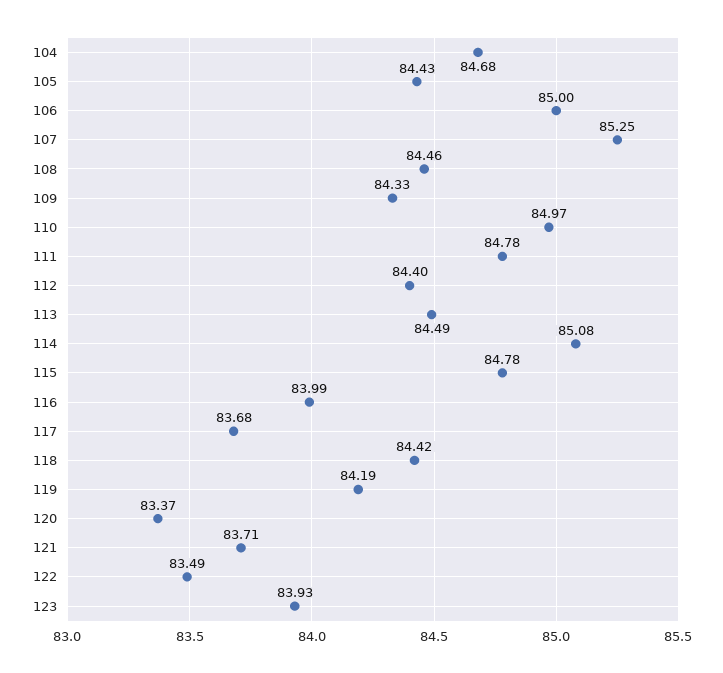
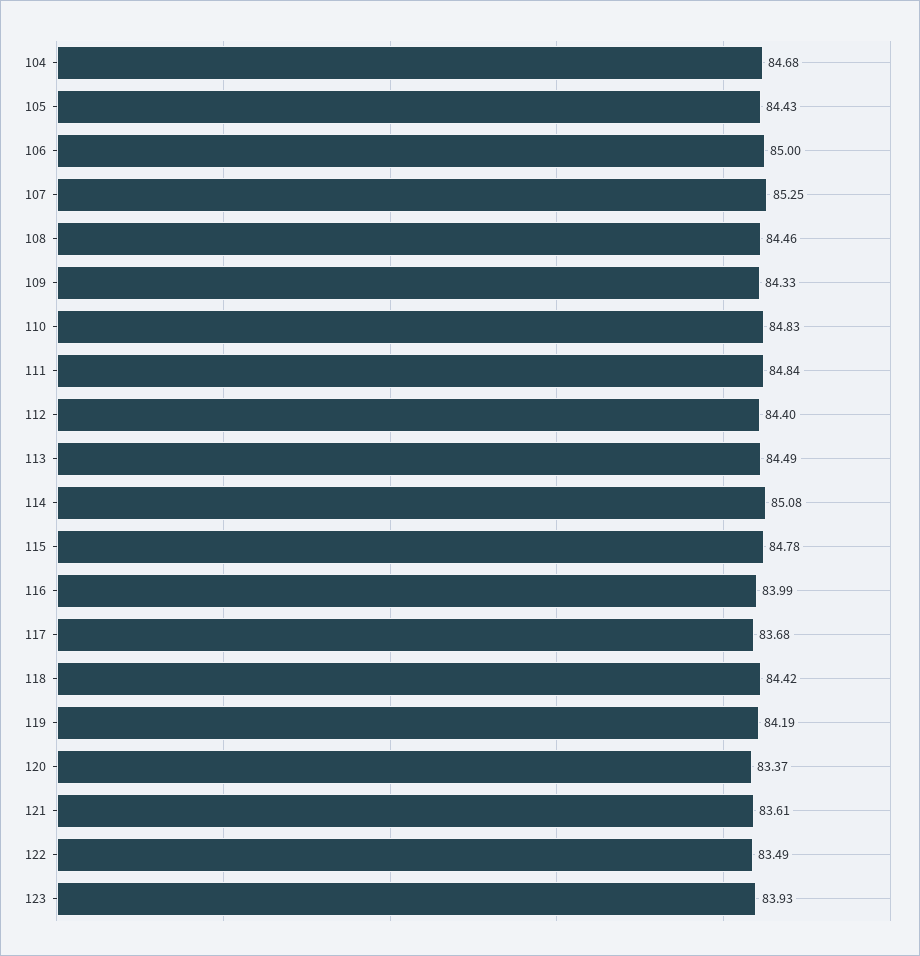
  {
    "104": 84.68,
    "105": 84.43,
    "106": 85,
    "107": 85.25,
    "108": 84.46,
    "109": 84.33,
-   "110": 84.97,
+   "110": 84.83,
-   "111": 84.78,
+   "111": 84.84,
    "112": 84.4,
    "113": 84.49,
    "114": 85.08,
    "115": 84.78,
    "116": 83.99,
    "117": 83.68,
    "118": 84.42,
    "119": 84.19,
    "120": 83.37,
-   "121": 83.71,
+   "121": 83.61,
    "122": 83.49,
    "123": 83.93
  }

